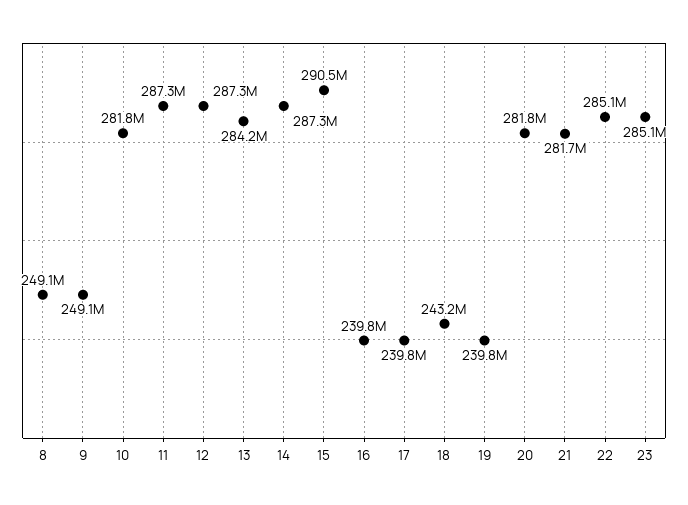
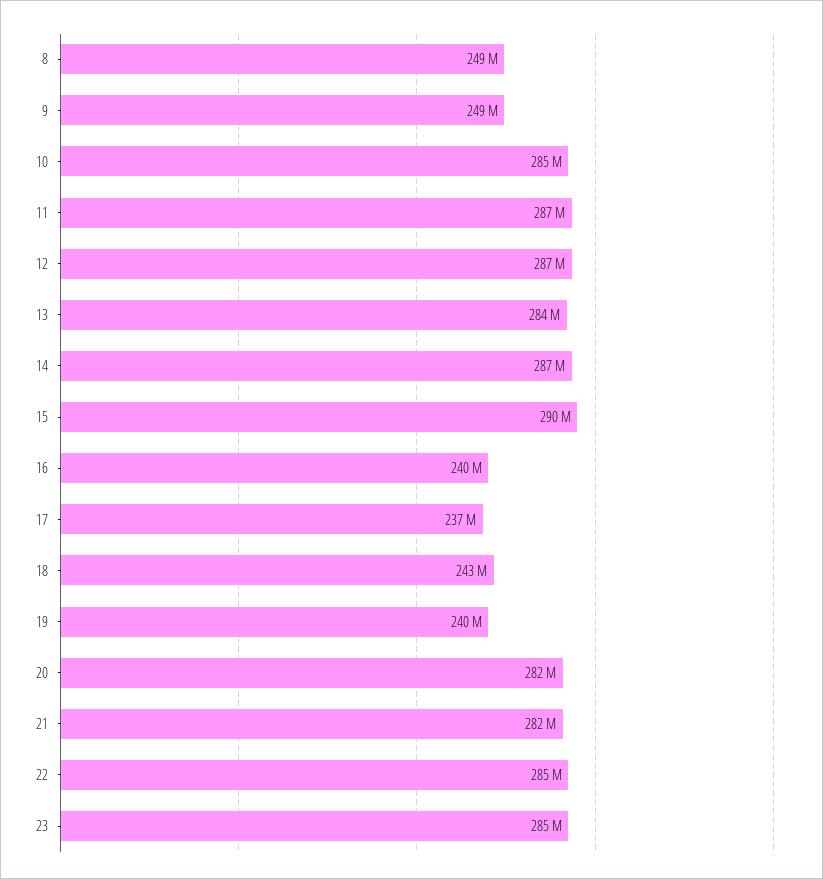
  {
    "8": 249100000,
    "9": 249100000,
-   "10": 281800000,
+   "10": 285000000,
    "11": 287300000,
    "12": 287300000,
    "13": 284200000,
    "14": 287300000,
    "15": 290500000,
    "16": 239800000,
-   "17": 239800000,
+   "17": 237000000,
    "18": 243200000,
    "19": 239800000,
    "20": 281800000,
    "21": 281700000,
    "22": 285100000,
    "23": 285100000
  }

